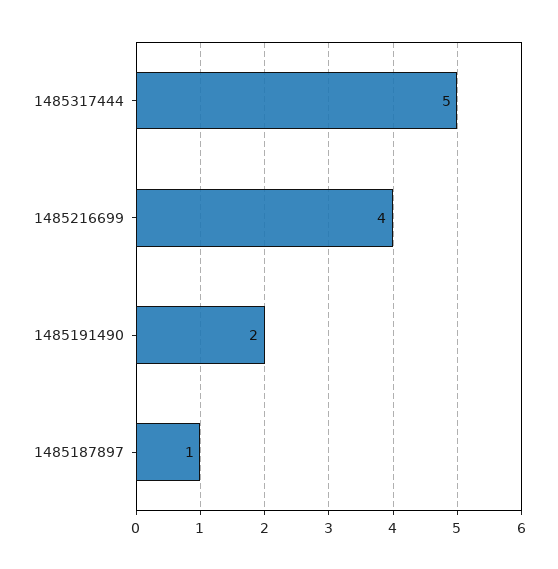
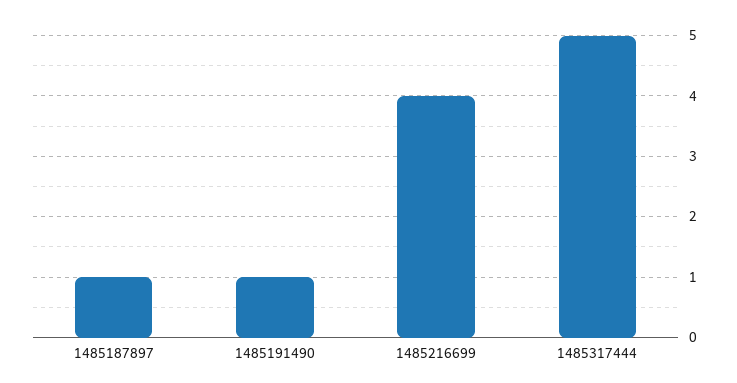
  {
    "1485317444": 5,
    "1485216699": 4,
-   "1485191490": 2,
+   "1485191490": 1,
    "1485187897": 1
  }

